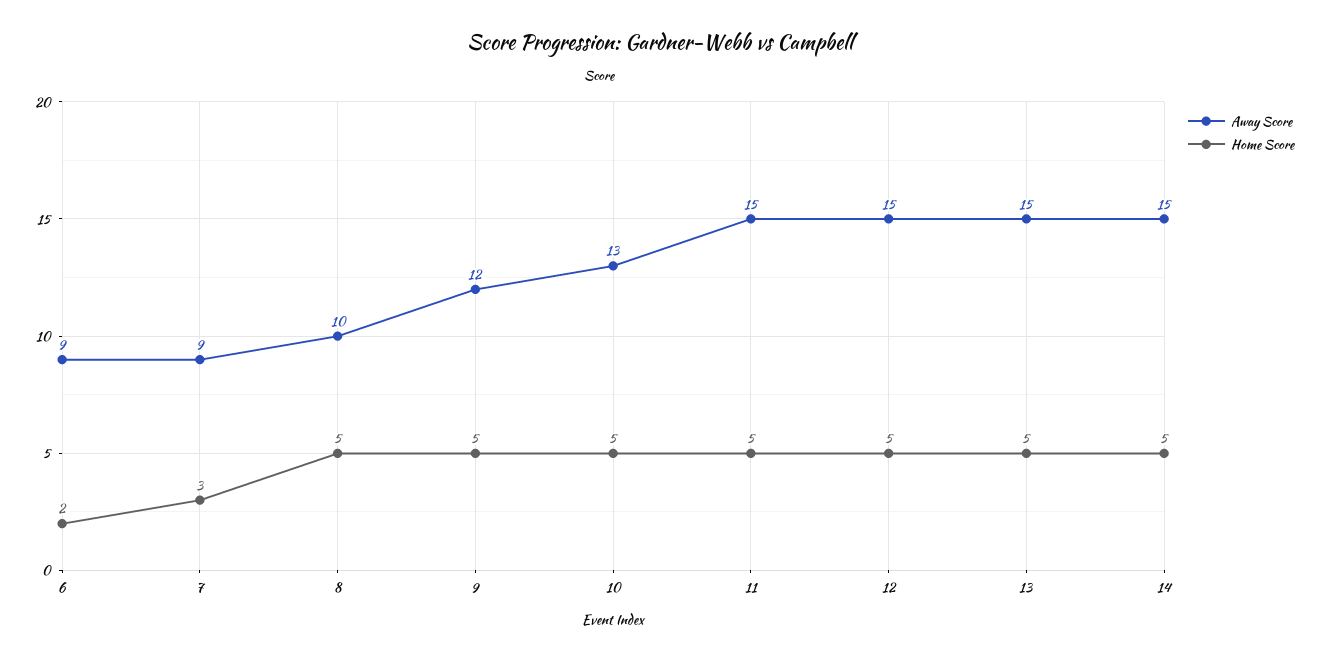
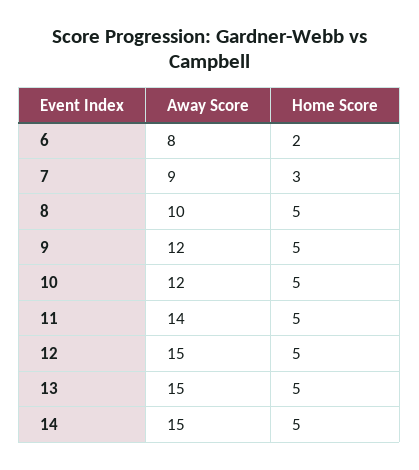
  {
    "Away Score": {
-     "6": 9,
+     "6": 8,
      "7": 9,
      "8": 10,
      "9": 12,
-     "10": 13,
+     "10": 12,
-     "11": 15,
+     "11": 14,
      "12": 15,
      "13": 15,
      "14": 15
    },
    "Home Score": {
      "6": 2,
      "7": 3,
      "8": 5,
      "9": 5,
      "10": 5,
      "11": 5,
      "12": 5,
      "13": 5,
      "14": 5
    }
  }

